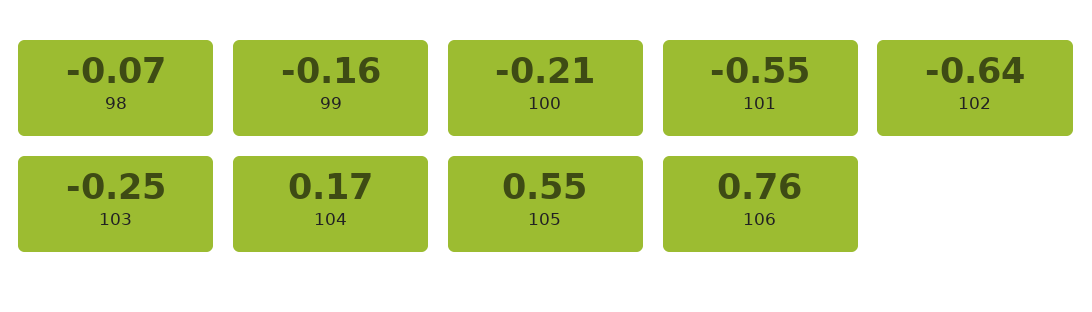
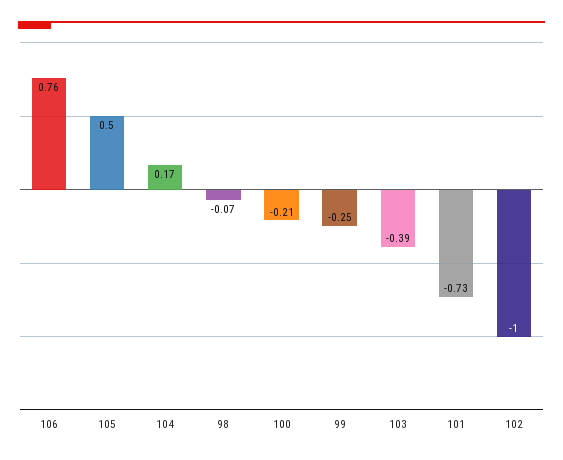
  {
    "98": -0.07,
-   "99": -0.16,
+   "99": -0.25,
    "100": -0.21,
-   "101": -0.55,
+   "101": -0.73,
-   "102": -0.64,
+   "102": -1,
-   "103": -0.25,
+   "103": -0.39,
    "104": 0.17,
-   "105": 0.55,
+   "105": 0.5,
    "106": 0.76
  }

